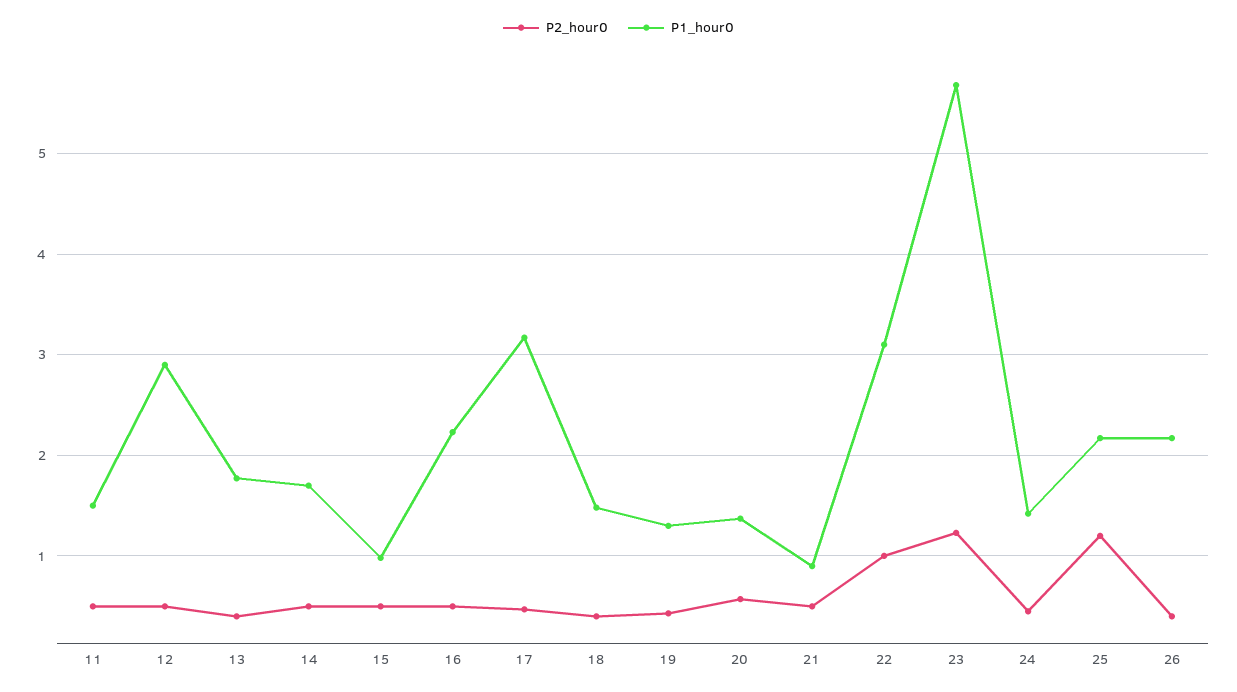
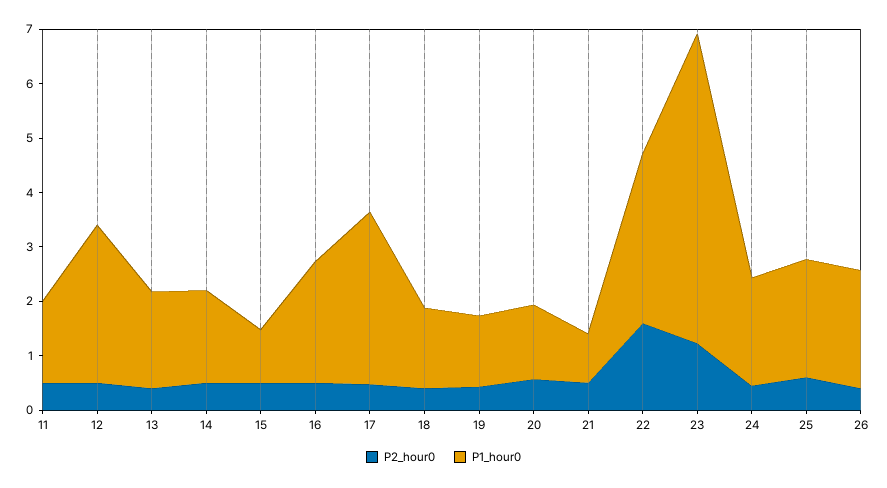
  {
    "P2_hour0": {
      "11": 0.5,
      "12": 0.5,
      "13": 0.4,
      "14": 0.5,
      "15": 0.5,
      "16": 0.5,
      "17": 0.5,
      "18": 0.4,
      "19": 0.4,
      "20": 0.6,
      "21": 0.5,
-     "22": 1,
+     "22": 1.6,
      "23": 1.2,
      "24": 0.5,
-     "25": 1.2,
+     "25": 0.6,
      "26": 0.4
    },
    "P1_hour0": {
      "11": 1.5,
      "12": 2.9,
      "13": 1.8,
      "14": 1.7,
      "15": 1,
      "16": 2.2,
      "17": 3.2,
      "18": 1.5,
      "19": 1.3,
      "20": 1.4,
      "21": 0.9,
      "22": 3.1,
      "23": 5.7,
-     "24": 1.4,
+     "24": 2,
      "25": 2.2,
      "26": 2.2
    }
  }

